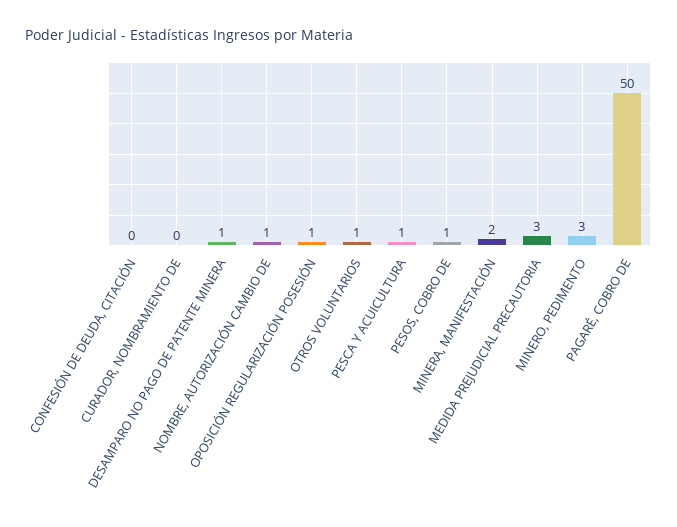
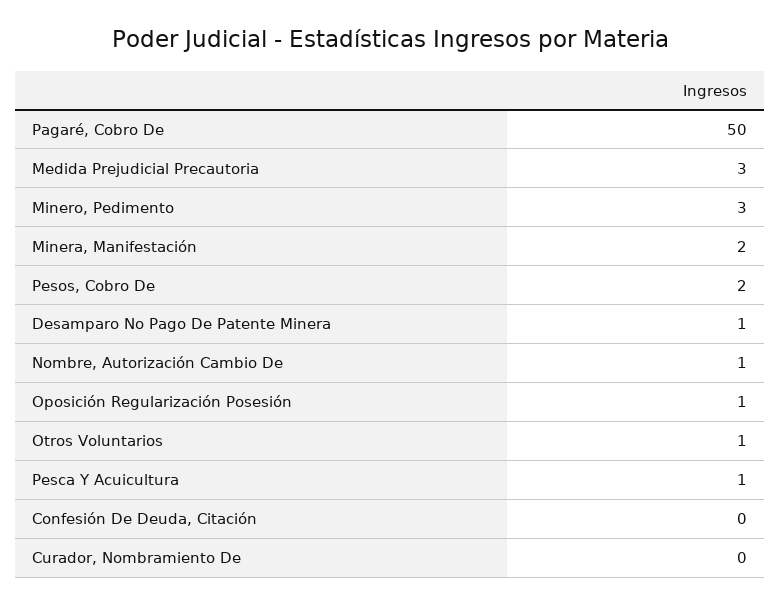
  {
    "CONFESIÓN DE DEUDA, CITACIÓN": 0,
    "CURADOR, NOMBRAMIENTO DE": 0,
    "DESAMPARO NO PAGO DE PATENTE MINERA": 1,
    "NOMBRE, AUTORIZACIÓN CAMBIO DE": 1,
    "OPOSICIÓN REGULARIZACIÓN POSESIÓN": 1,
    "OTROS VOLUNTARIOS": 1,
    "PESCA Y ACUICULTURA": 1,
-   "PESOS, COBRO DE": 1,
+   "PESOS, COBRO DE": 2,
    "MINERA, MANIFESTACIÓN": 2,
    "MEDIDA PREJUDICIAL PRECAUTORIA": 3,
    "MINERO, PEDIMENTO": 3,
    "PAGARÉ, COBRO DE": 50
  }

